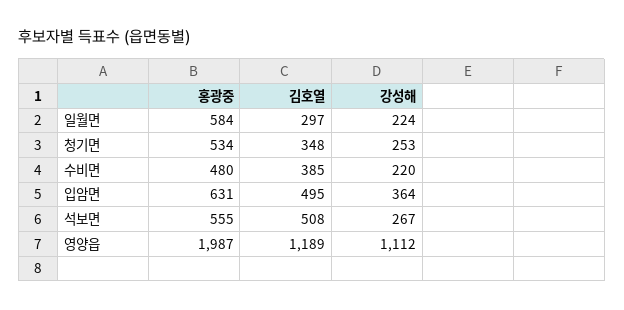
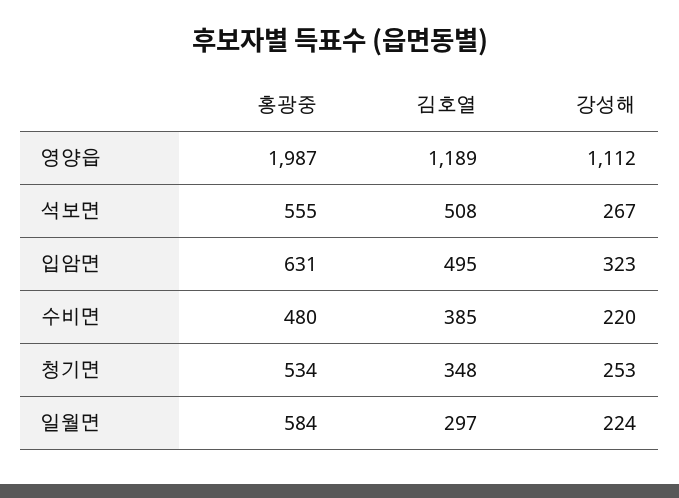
  {
    "홍광중": {
      "일월면": 584,
      "청기면": 534,
      "수비면": 480,
      "입암면": 631,
      "석보면": 555,
      "영양읍": 1987
    },
    "김호열": {
      "일월면": 297,
      "청기면": 348,
      "수비면": 385,
      "입암면": 495,
      "석보면": 508,
      "영양읍": 1189
    },
    "강성해": {
      "일월면": 224,
      "청기면": 253,
      "수비면": 220,
-     "입암면": 364,
+     "입암면": 323,
      "석보면": 267,
      "영양읍": 1112
    }
  }

